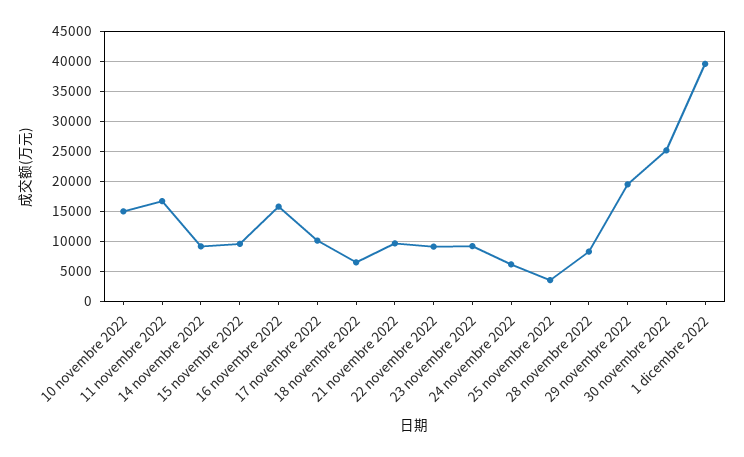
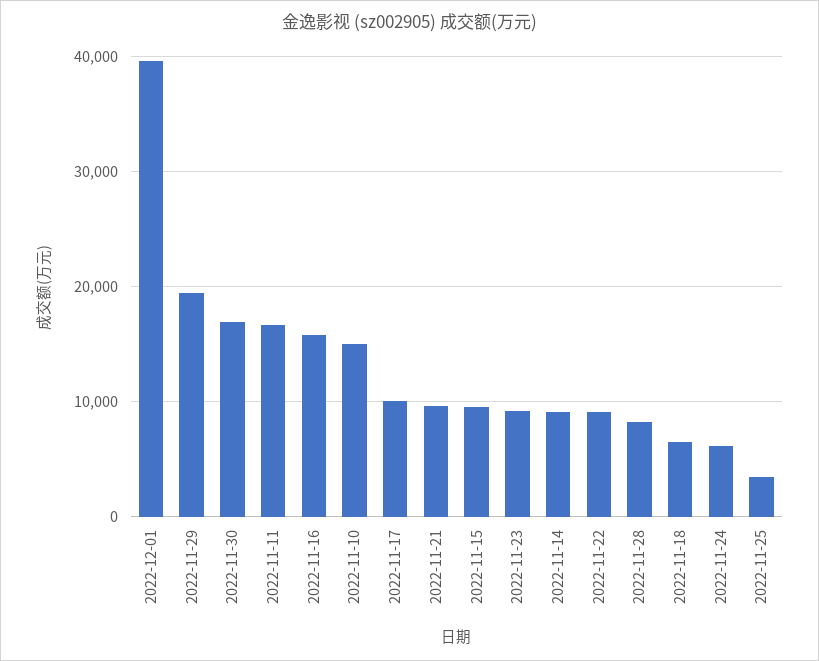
  {
    "10 novembre 2022": 15000,
    "11 novembre 2022": 17000,
    "14 novembre 2022": 9000,
    "15 novembre 2022": 10000,
    "16 novembre 2022": 16000,
    "17 novembre 2022": 10000,
    "18 novembre 2022": 6000,
    "21 novembre 2022": 10000,
    "22 novembre 2022": 9000,
    "23 novembre 2022": 9000,
    "24 novembre 2022": 6000,
    "25 novembre 2022": 3000,
    "28 novembre 2022": 8000,
    "29 novembre 2022": 19000,
-   "30 novembre 2022": 25000,
+   "30 novembre 2022": 17000,
    "1 dicembre 2022": 40000
  }

